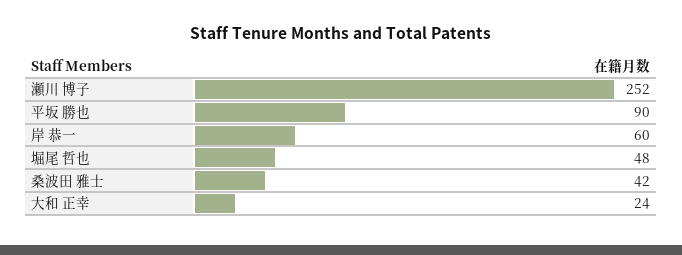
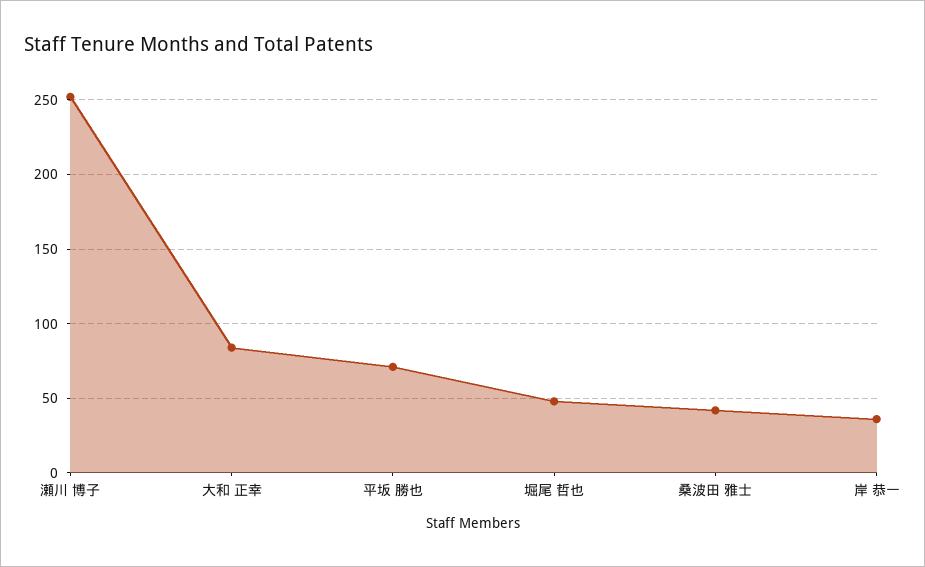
  {
    "瀬川 博子": 252,
-   "平坂 勝也": 90,
+   "平坂 勝也": 70,
-   "岸 恭一": 60,
+   "岸 恭一": 35,
    "堀尾 哲也": 48,
    "桑波田 雅士": 42,
-   "大和 正幸": 24
+   "大和 正幸": 85
  }

